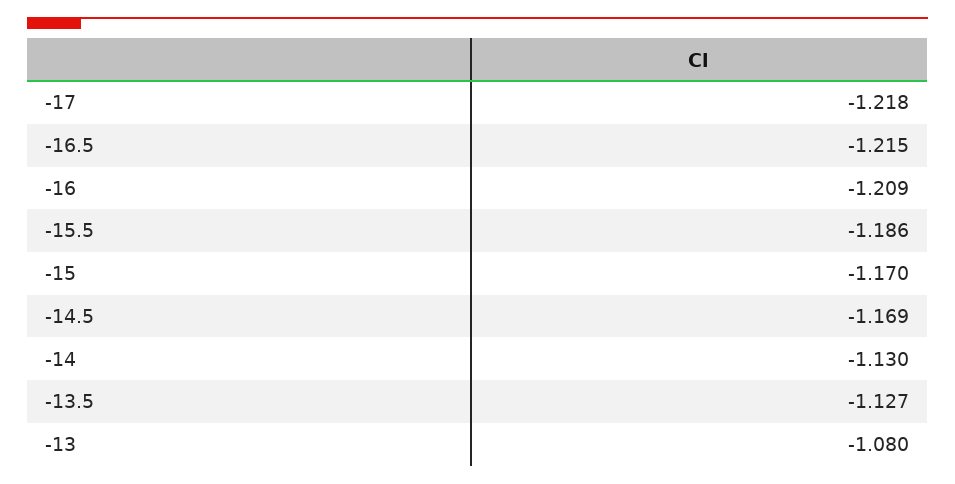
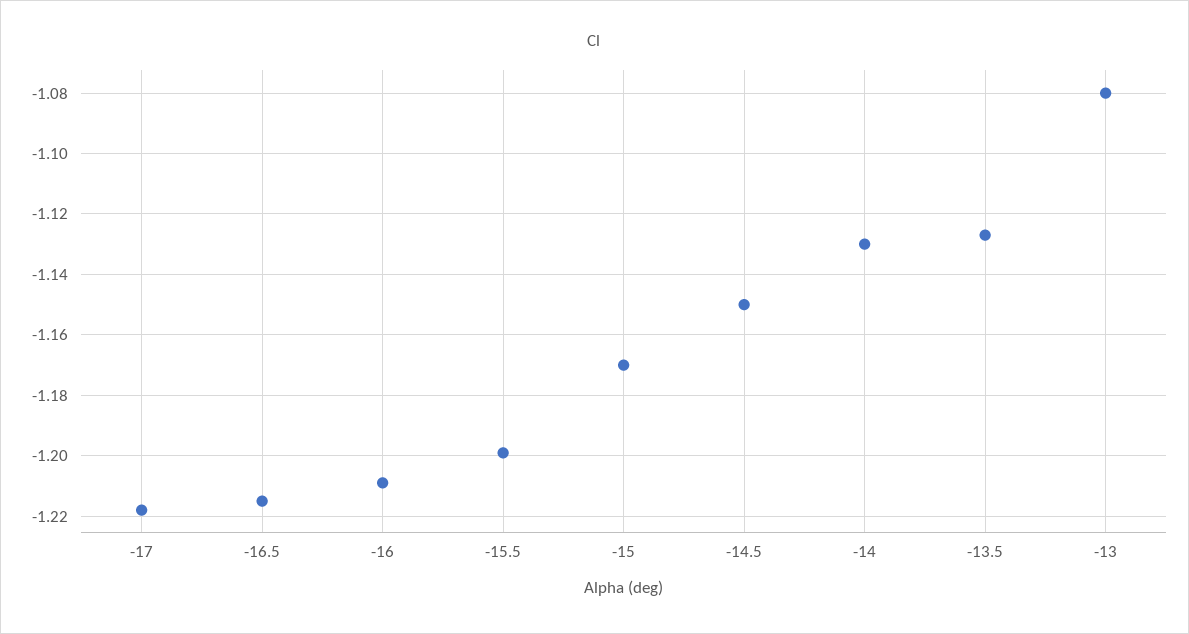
  {
    "-17": -1.218,
    "-16.5": -1.215,
    "-16": -1.209,
-   "-15.5": -1.186,
+   "-15.5": -1.2,
    "-15": -1.17,
-   "-14.5": -1.169,
+   "-14.5": -1.15,
    "-14": -1.13,
    "-13.5": -1.127,
    "-13": -1.08
  }

